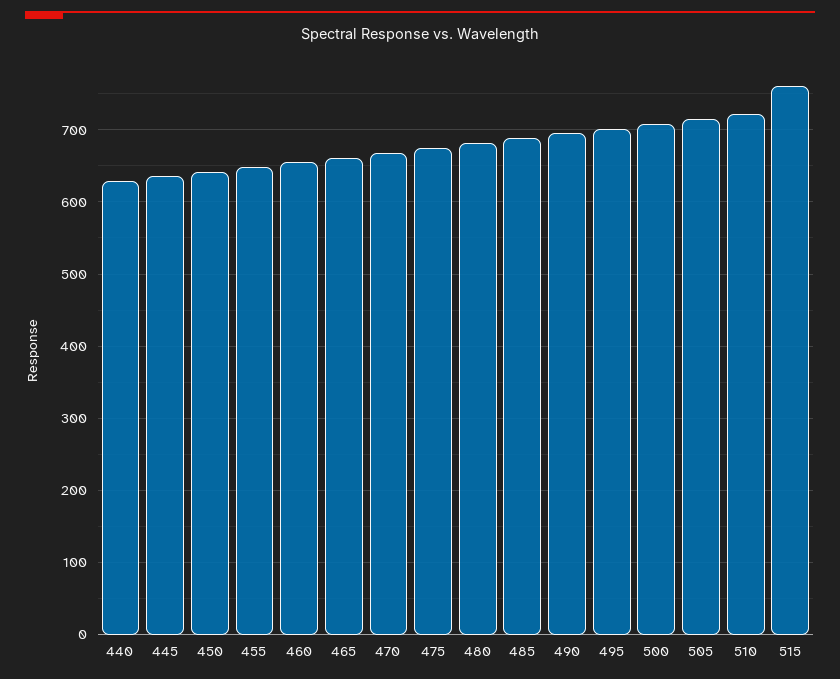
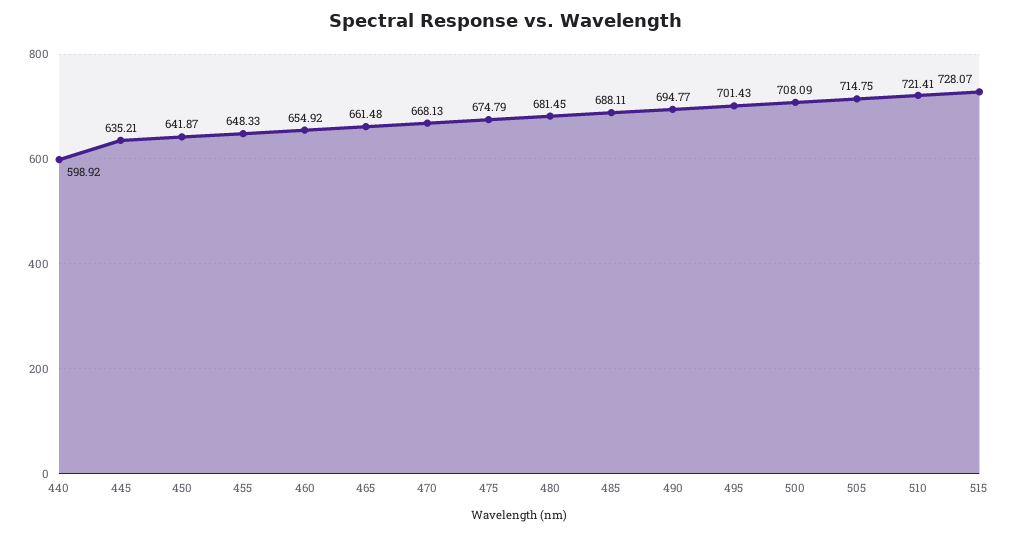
  {
-   "440": 630,
+   "440": 598.92,
    "445": 635.21,
    "450": 641.87,
    "455": 648.33,
    "460": 654.92,
    "465": 661.48,
    "470": 668.13,
    "475": 674.79,
    "480": 681.45,
    "485": 688.11,
    "490": 694.77,
    "495": 701.43,
    "500": 708.09,
    "505": 714.75,
    "510": 721.41,
-   "515": 760
+   "515": 728.07
  }

